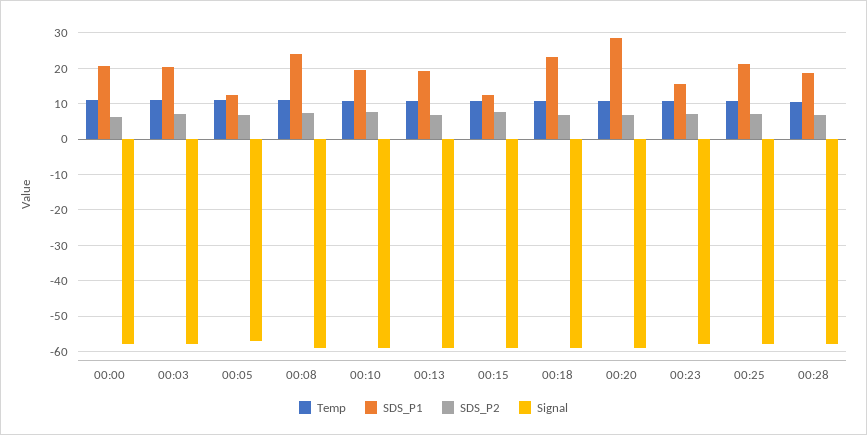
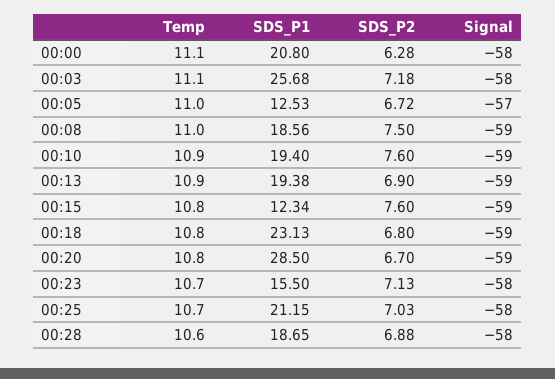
  {
    "Temp": {
      "00:00": 11.1,
      "00:03": 11.1,
      "00:05": 11,
      "00:08": 11,
      "00:10": 10.9,
      "00:13": 10.9,
      "00:15": 10.8,
      "00:18": 10.8,
      "00:20": 10.8,
      "00:23": 10.7,
      "00:25": 10.7,
      "00:28": 10.6
    },
    "SDS_P1": {
      "00:00": 20.8,
-     "00:03": 20,
+     "00:03": 25.68,
      "00:05": 12.53,
-     "00:08": 24,
+     "00:08": 18.56,
      "00:10": 19.4,
      "00:13": 19.38,
      "00:15": 12.34,
      "00:18": 23.13,
      "00:20": 28.5,
      "00:23": 15.5,
      "00:25": 21.15,
      "00:28": 18.65
    },
    "SDS_P2": {
      "00:00": 6.28,
      "00:03": 7.18,
      "00:05": 6.72,
      "00:08": 7.5,
      "00:10": 7.6,
      "00:13": 6.9,
      "00:15": 7.6,
      "00:18": 6.8,
      "00:20": 6.7,
      "00:23": 7.13,
      "00:25": 7.03,
      "00:28": 6.88
    },
    "Signal": {
      "00:00": -58,
      "00:03": -58,
      "00:05": -57,
      "00:08": -59,
      "00:10": -59,
      "00:13": -59,
      "00:15": -59,
      "00:18": -59,
      "00:20": -59,
      "00:23": -58,
      "00:25": -58,
      "00:28": -58
    }
  }

